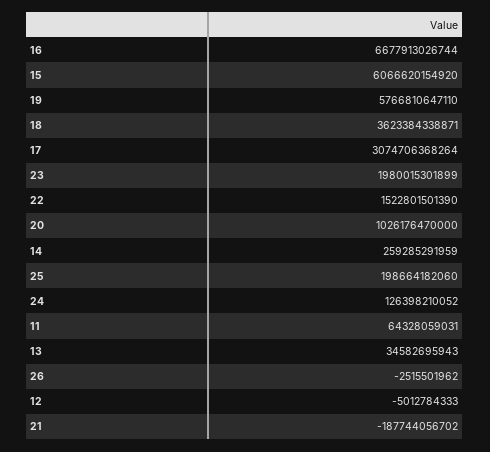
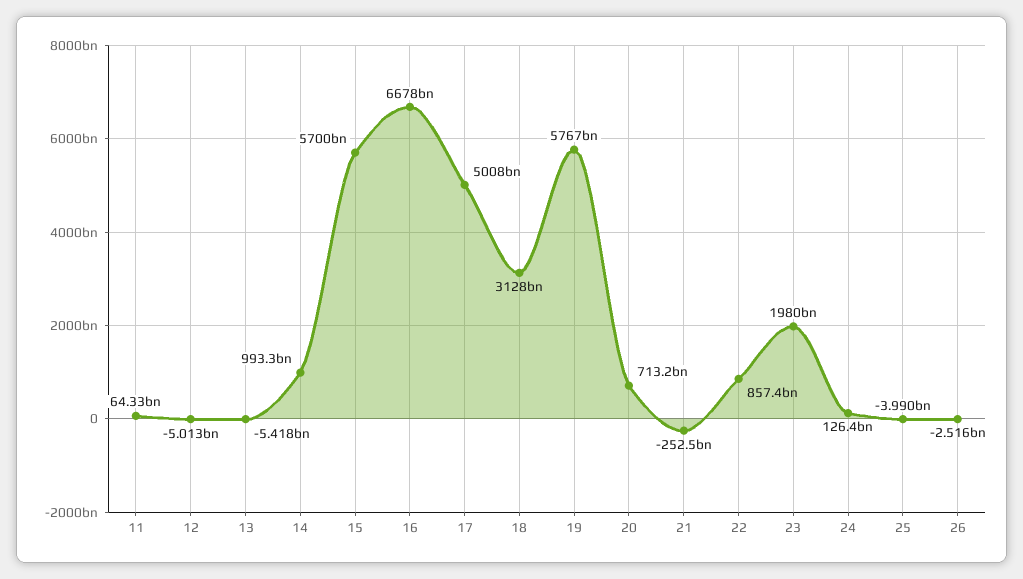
  {
    "16": 6677913026744,
-   "15": 6066620154920,
+   "15": 5700000000000,
    "19": 5766810647110,
-   "18": 3623384338871,
+   "18": 3128000000000,
-   "17": 3074706368264,
+   "17": 5008000000000,
    "23": 1980015301899,
-   "22": 1522801501390,
+   "22": 857400000000,
-   "20": 1026176470000,
+   "20": 713200000000,
-   "14": 259285291959,
+   "14": 993300000000,
-   "25": 198664182060,
+   "25": -3990000000,
    "24": 126398210052,
    "11": 64328059031,
-   "13": 34582695943,
+   "13": -5418000000,
    "26": -2515501962,
    "12": -5012784333,
-   "21": -187744056702
+   "21": -252500000000
  }

